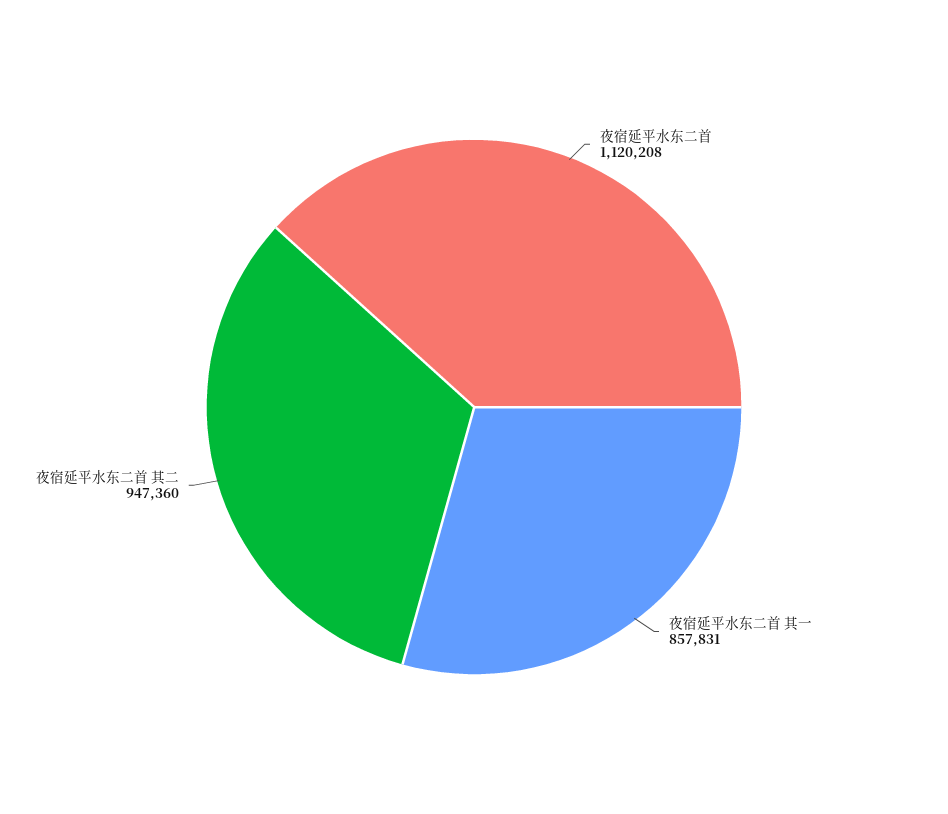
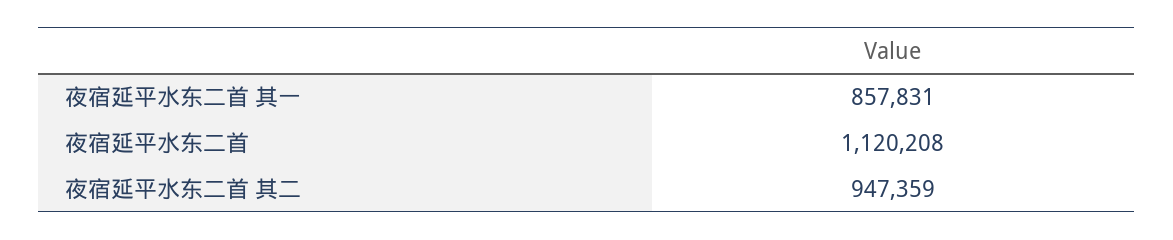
  {
    "夜宿延平水东二首": 1120208,
    "夜宿延平水东二首 其一": 857831,
-   "夜宿延平水东二首 其二": 947360
+   "夜宿延平水东二首 其二": 947359
  }

